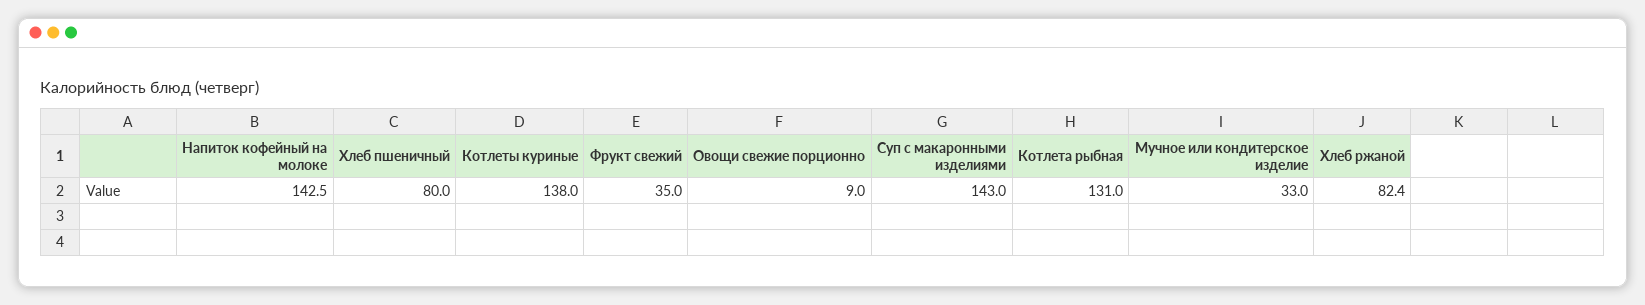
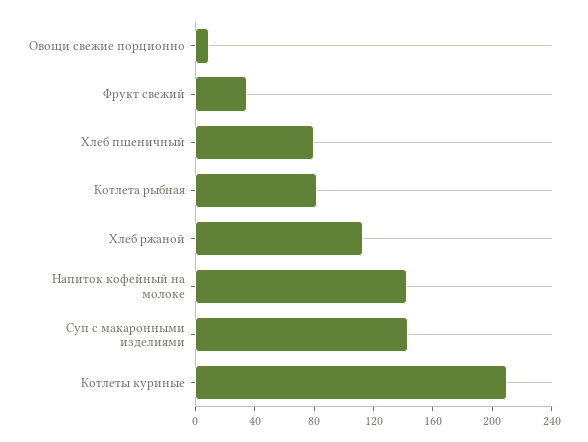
  {
    "Напиток кофейный на молоке": 142.5,
    "Хлеб пшеничный": 80,
-   "Котлеты куриные": 138,
+   "Котлеты куриные": 210,
    "Фрукт свежий": 35,
    "Овощи свежие порционно": 9,
    "Суп с макаронными изделиями": 143,
-   "Котлета рыбная": 131,
+   "Котлета рыбная": 80,
-   "Мучное или кондитерское изделие": 33,
-   "Хлеб ржаной": 82.4
+   "Хлеб ржаной": 110
  }

